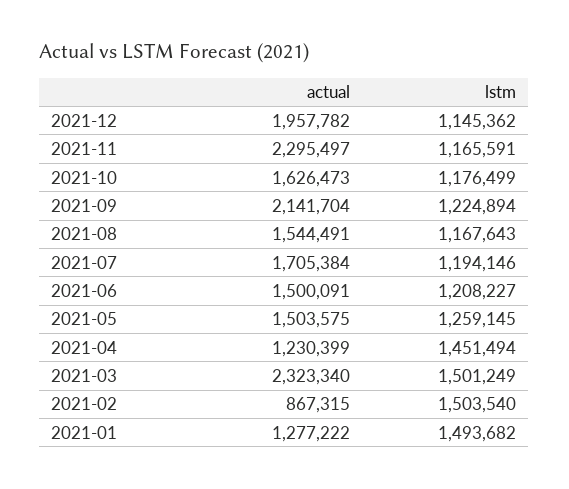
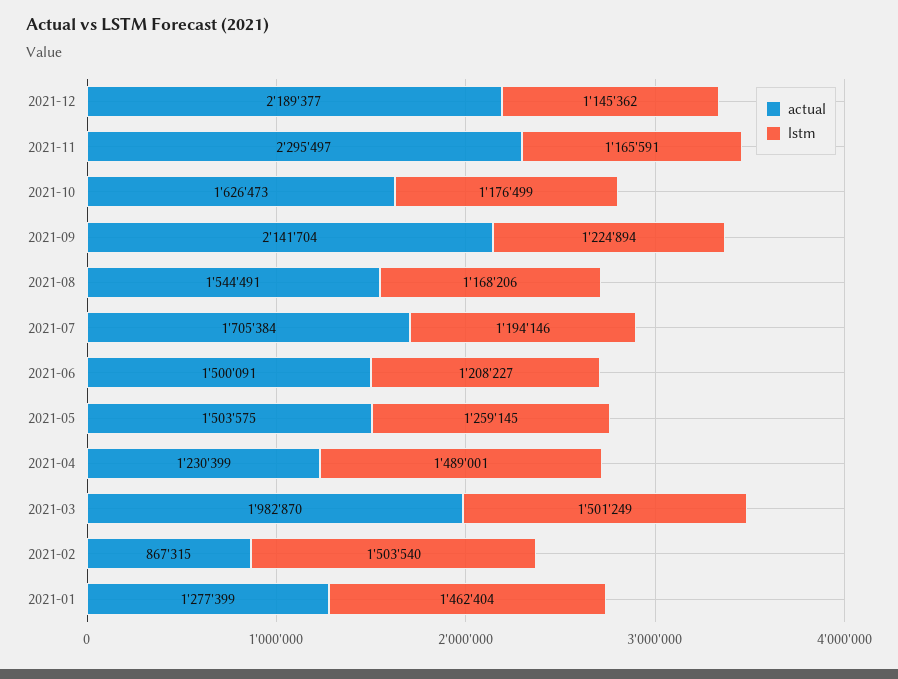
  {
    "actual": {
-     "2021-12": 1957782,
+     "2021-12": 2189377,
      "2021-11": 2295497,
      "2021-10": 1626473,
      "2021-09": 2141704,
      "2021-08": 1544491,
      "2021-07": 1705384,
      "2021-06": 1500091,
      "2021-05": 1503575,
      "2021-04": 1230399,
-     "2021-03": 2323340,
+     "2021-03": 1982870,
      "2021-02": 867315,
-     "2021-01": 1277222
+     "2021-01": 1277399
    },
    "lstm": {
      "2021-12": 1145362,
      "2021-11": 1165591,
      "2021-10": 1176499,
      "2021-09": 1224894,
-     "2021-08": 1167643,
+     "2021-08": 1168206,
      "2021-07": 1194146,
      "2021-06": 1208227,
      "2021-05": 1259145,
-     "2021-04": 1451494,
+     "2021-04": 1489001,
      "2021-03": 1501249,
      "2021-02": 1503540,
-     "2021-01": 1493682
+     "2021-01": 1462404
    }
  }

